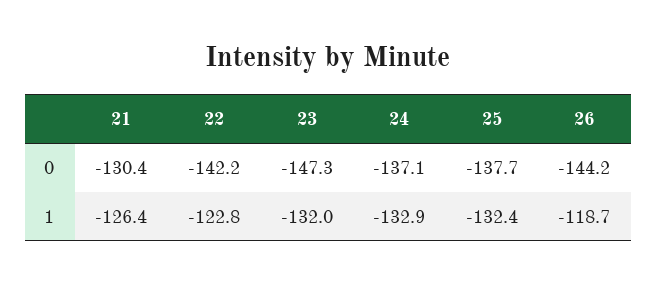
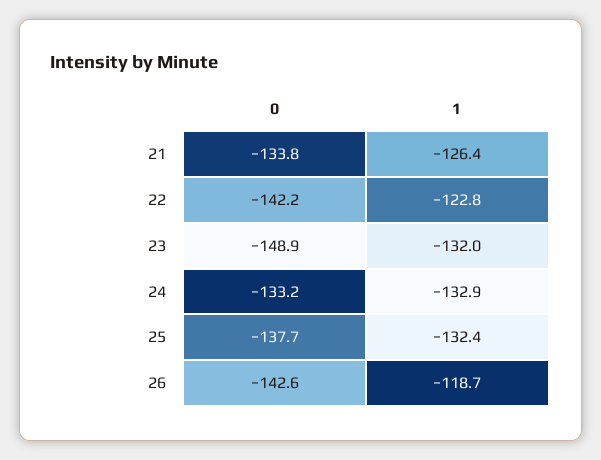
  {
    "21": {
-     "0": -130.4,
+     "0": -133.8,
      "1": -126.4
    },
    "22": {
      "0": -142.2,
      "1": -122.8
    },
    "23": {
-     "0": -147.3,
+     "0": -148.9,
      "1": -132
    },
    "24": {
-     "0": -137.1,
+     "0": -133.2,
      "1": -132.9
    },
    "25": {
      "0": -137.7,
      "1": -132.4
    },
    "26": {
-     "0": -144.2,
+     "0": -142.6,
      "1": -118.7
    }
  }

